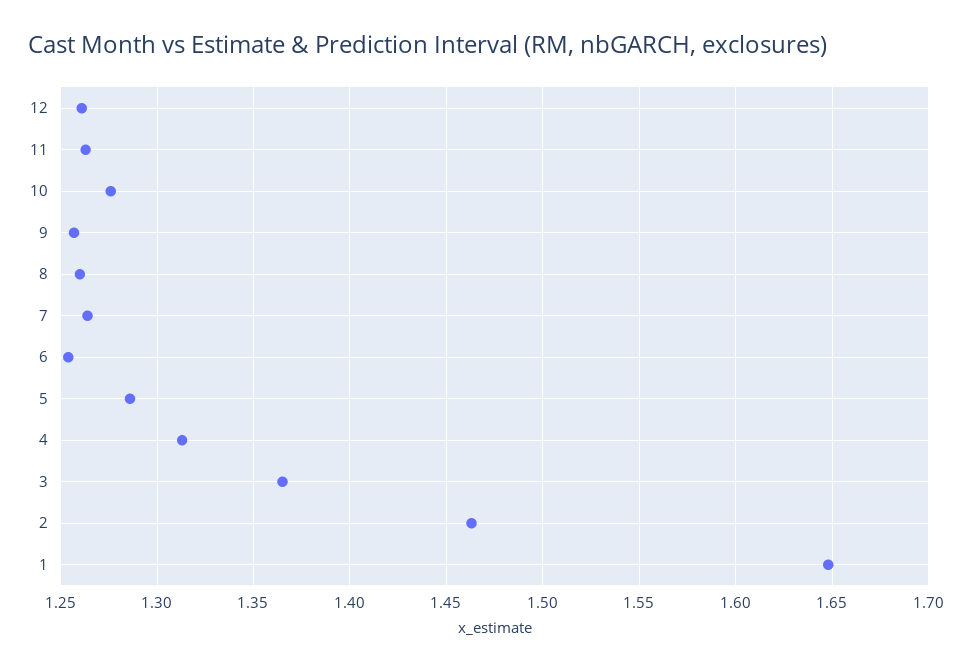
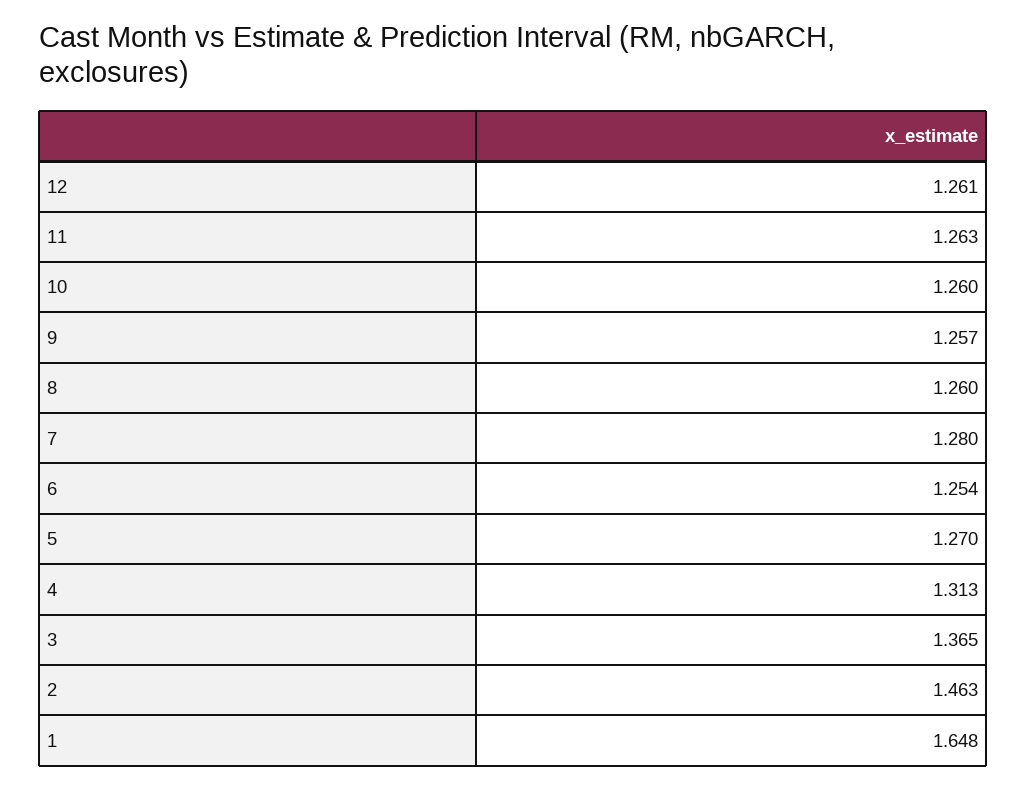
  {
    "12": 1.261,
    "11": 1.263,
-   "10": 1.275,
+   "10": 1.26,
    "9": 1.257,
    "8": 1.26,
-   "7": 1.265,
+   "7": 1.28,
    "6": 1.254,
-   "5": 1.285,
+   "5": 1.27,
    "4": 1.313,
    "3": 1.365,
    "2": 1.463,
    "1": 1.648
  }

